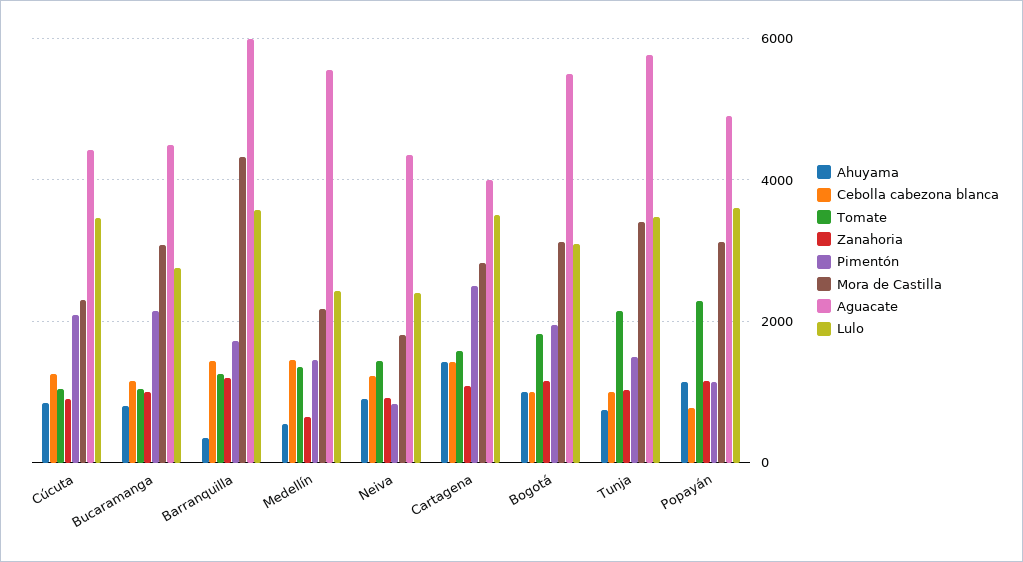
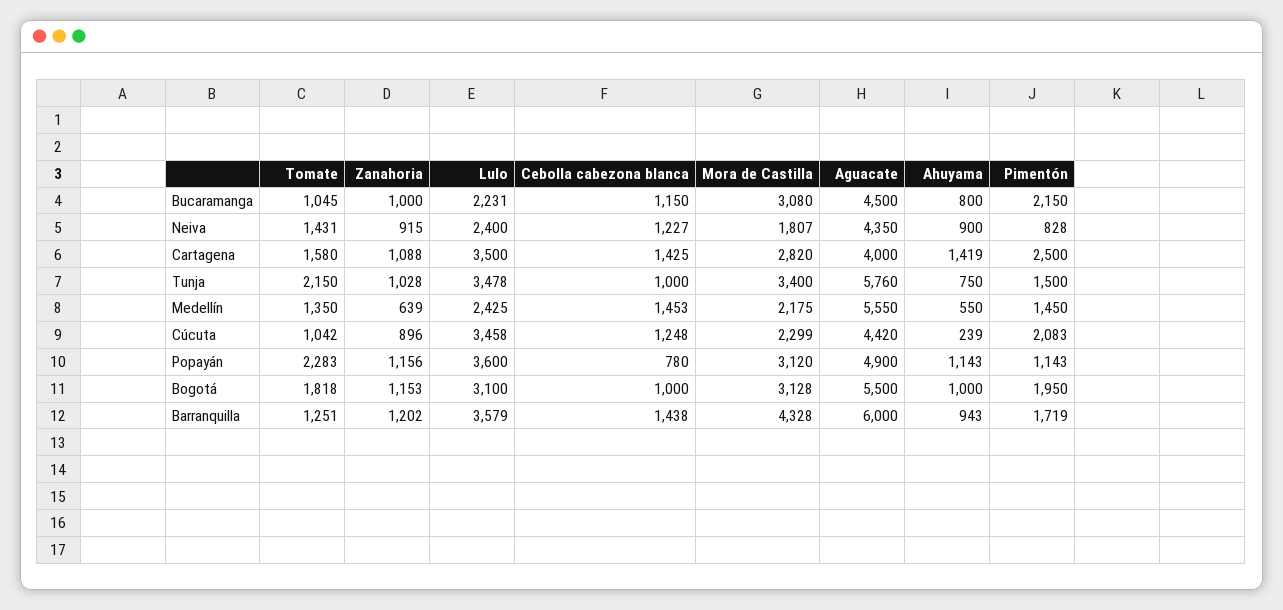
  {
    "Ahuyama": {
-     "Cúcuta": 800,
+     "Cúcuta": 239,
      "Bucaramanga": 800,
-     "Barranquilla": 400,
+     "Barranquilla": 943,
      "Medellín": 550,
      "Neiva": 900,
      "Cartagena": 1419,
      "Bogotá": 1000,
      "Tunja": 750,
      "Popayán": 1143
    },
    "Cebolla cabezona blanca": {
      "Cúcuta": 1248,
      "Bucaramanga": 1150,
      "Barranquilla": 1438,
      "Medellín": 1453,
      "Neiva": 1227,
      "Cartagena": 1425,
      "Bogotá": 1000,
      "Tunja": 1000,
      "Popayán": 780
    },
    "Tomate": {
      "Cúcuta": 1042,
      "Bucaramanga": 1045,
      "Barranquilla": 1251,
      "Medellín": 1350,
      "Neiva": 1431,
      "Cartagena": 1580,
      "Bogotá": 1818,
      "Tunja": 2150,
      "Popayán": 2283
    },
    "Zanahoria": {
      "Cúcuta": 896,
      "Bucaramanga": 1000,
      "Barranquilla": 1202,
      "Medellín": 639,
      "Neiva": 915,
      "Cartagena": 1088,
      "Bogotá": 1153,
      "Tunja": 1028,
      "Popayán": 1156
    },
    "Pimentón": {
      "Cúcuta": 2083,
      "Bucaramanga": 2150,
      "Barranquilla": 1719,
      "Medellín": 1450,
      "Neiva": 828,
      "Cartagena": 2500,
      "Bogotá": 1950,
      "Tunja": 1500,
      "Popayán": 1143
    },
    "Mora de Castilla": {
      "Cúcuta": 2299,
      "Bucaramanga": 3080,
      "Barranquilla": 4328,
      "Medellín": 2175,
      "Neiva": 1807,
      "Cartagena": 2820,
      "Bogotá": 3128,
      "Tunja": 3400,
      "Popayán": 3120
    },
    "Aguacate": {
      "Cúcuta": 4420,
      "Bucaramanga": 4500,
      "Barranquilla": 6000,
      "Medellín": 5550,
      "Neiva": 4350,
      "Cartagena": 4000,
      "Bogotá": 5500,
      "Tunja": 5760,
      "Popayán": 4900
    },
    "Lulo": {
      "Cúcuta": 3458,
-     "Bucaramanga": 2800,
+     "Bucaramanga": 2231,
      "Barranquilla": 3579,
      "Medellín": 2425,
      "Neiva": 2400,
      "Cartagena": 3500,
      "Bogotá": 3100,
      "Tunja": 3478,
      "Popayán": 3600
    }
  }

